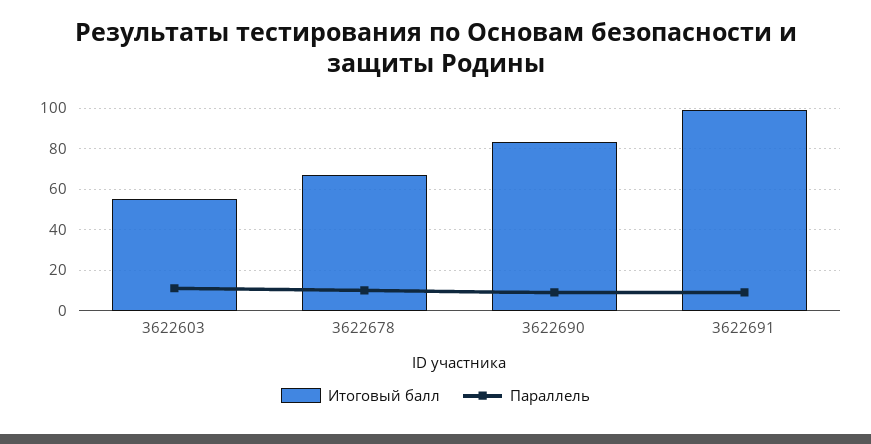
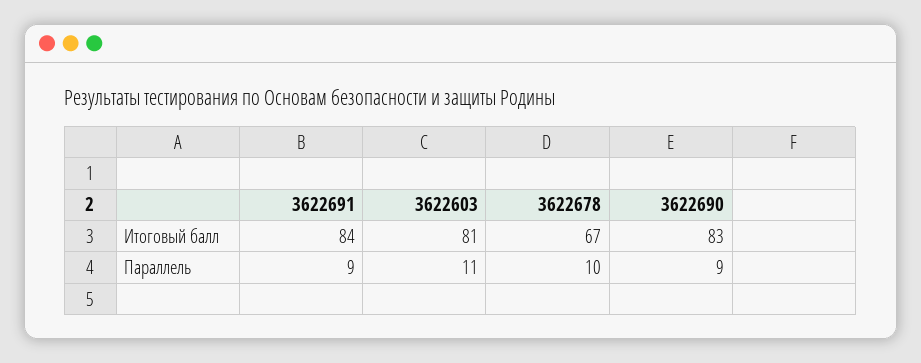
  {
    "Итоговый балл": {
-     "3622603": 55,
+     "3622603": 81,
      "3622678": 67,
      "3622690": 83,
-     "3622691": 100
+     "3622691": 84
    },
    "Параллель": {
      "3622603": 11,
      "3622678": 10,
      "3622690": 9,
      "3622691": 9
    }
  }

